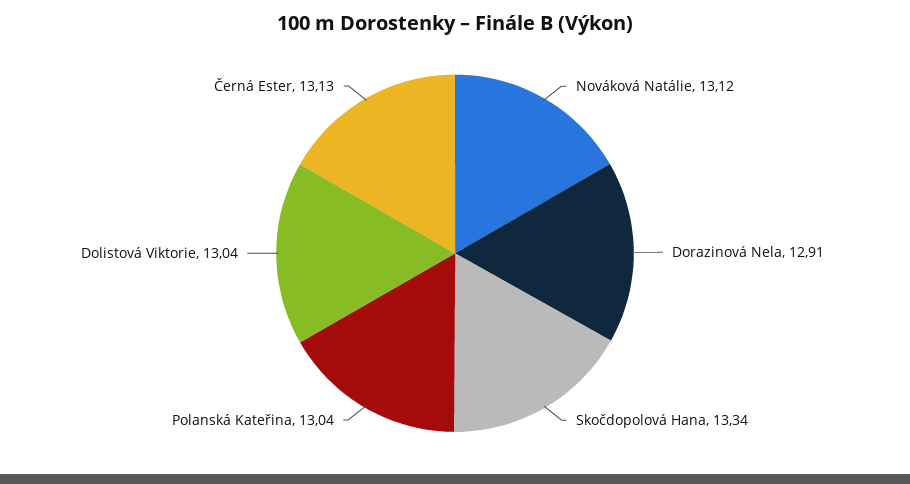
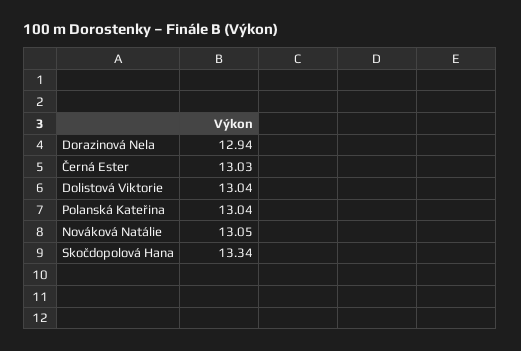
  {
-   "Nováková Natálie": 13.12,
+   "Nováková Natálie": 13.05,
-   "Dorazinová Nela": 12.91,
+   "Dorazinová Nela": 12.94,
    "Skočdopolová Hana": 13.34,
    "Polanská Kateřina": 13.04,
    "Dolistová Viktorie": 13.04,
-   "Černá Ester": 13.13
+   "Černá Ester": 13.03
  }

